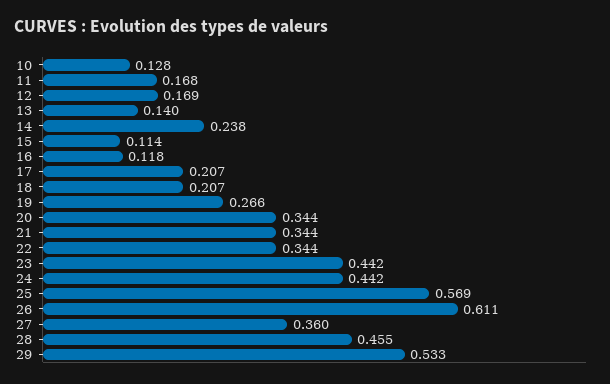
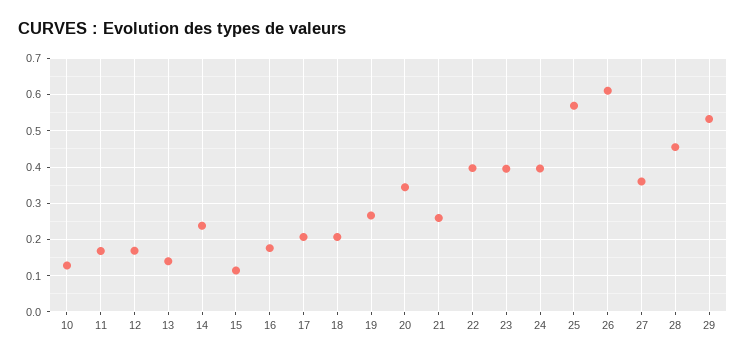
  {
    "10": 0.128,
    "11": 0.168,
    "12": 0.169,
    "13": 0.14,
    "14": 0.238,
    "15": 0.114,
-   "16": 0.118,
+   "16": 0.18,
    "17": 0.207,
    "18": 0.207,
    "19": 0.266,
    "20": 0.344,
-   "21": 0.344,
+   "21": 0.26,
-   "22": 0.344,
+   "22": 0.4,
-   "23": 0.442,
+   "23": 0.4,
-   "24": 0.442,
+   "24": 0.4,
    "25": 0.569,
    "26": 0.611,
    "27": 0.36,
    "28": 0.455,
    "29": 0.533
  }

